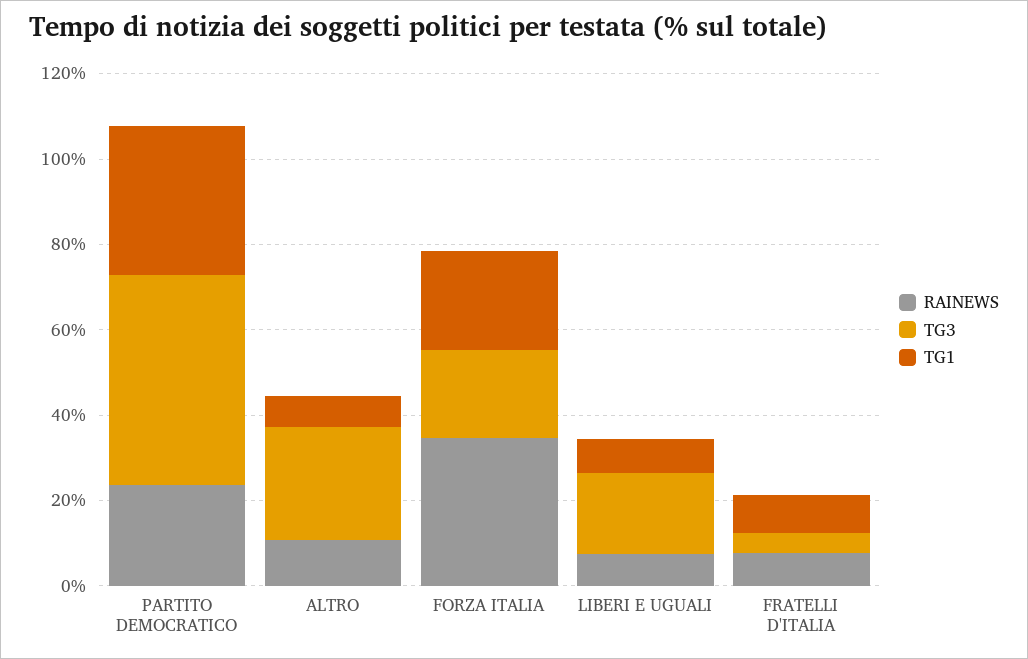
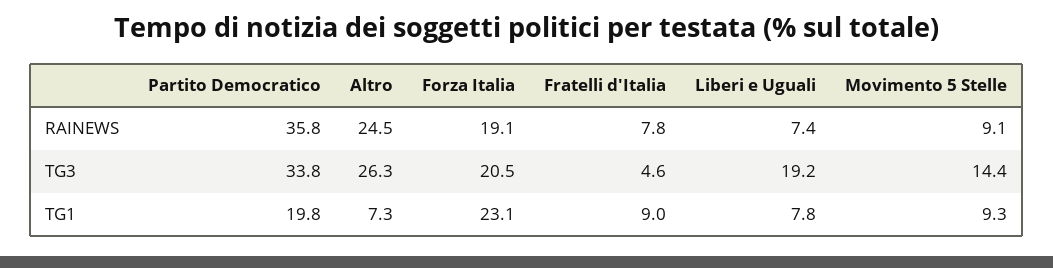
  {
    "RAINEWS": {
-     "PARTITO DEMOCRATICO": 25,
+     "PARTITO DEMOCRATICO": 35.8,
-     "ALTRO": 10,
+     "ALTRO": 24.5,
-     "FORZA ITALIA": 35,
+     "FORZA ITALIA": 19.1,
      "LIBERI E UGUALI": 7.4,
-     "FRATELLI D'ITALIA": 7.8
+     "FRATELLI D'ITALIA": 7.8,
+     "Movimento 5 Stelle": 9.1
    },
    "TG3": {
-     "PARTITO DEMOCRATICO": 50,
+     "PARTITO DEMOCRATICO": 33.8,
      "ALTRO": 26.3,
      "FORZA ITALIA": 20.5,
      "LIBERI E UGUALI": 19.2,
-     "FRATELLI D'ITALIA": 4.6
+     "FRATELLI D'ITALIA": 4.6,
+     "Movimento 5 Stelle": 14.4
    },
    "TG1": {
-     "PARTITO DEMOCRATICO": 35,
+     "PARTITO DEMOCRATICO": 19.8,
      "ALTRO": 7.3,
      "FORZA ITALIA": 23.1,
      "LIBERI E UGUALI": 7.8,
-     "FRATELLI D'ITALIA": 9
+     "FRATELLI D'ITALIA": 9,
+     "Movimento 5 Stelle": 9.3
    }
  }

